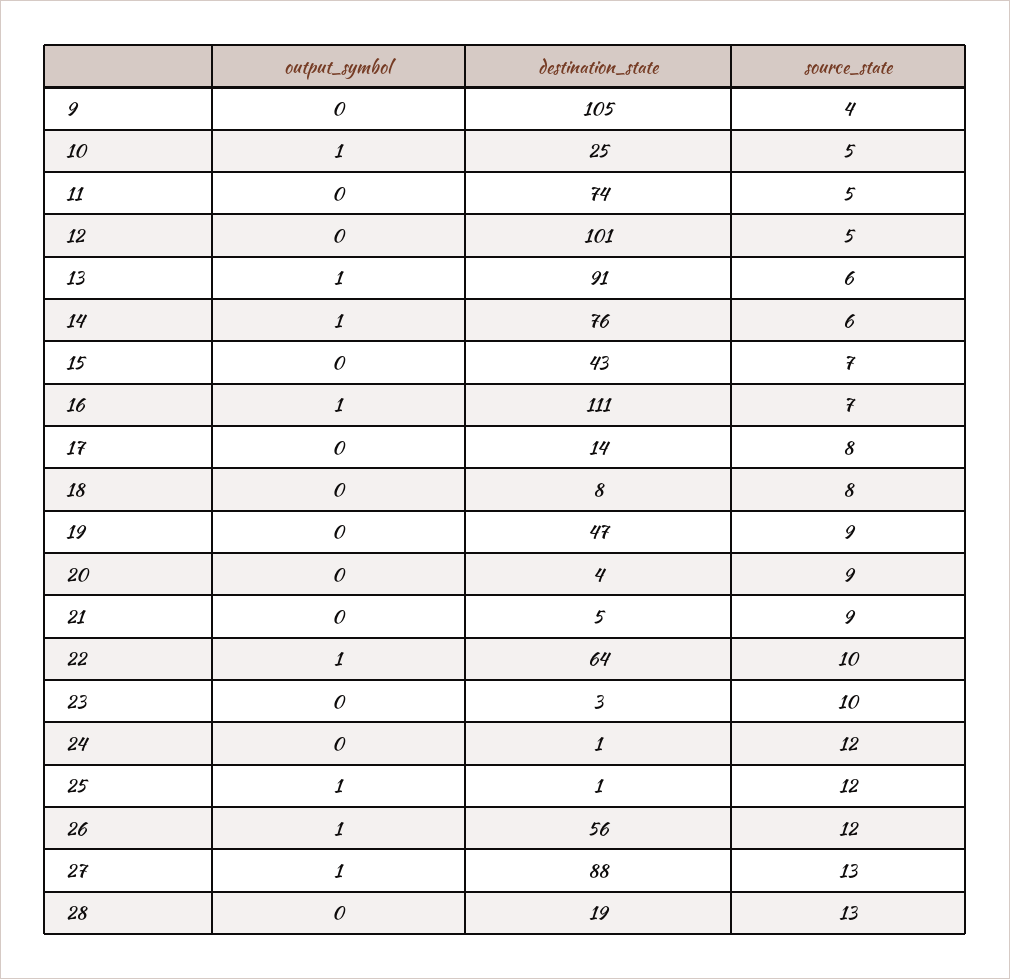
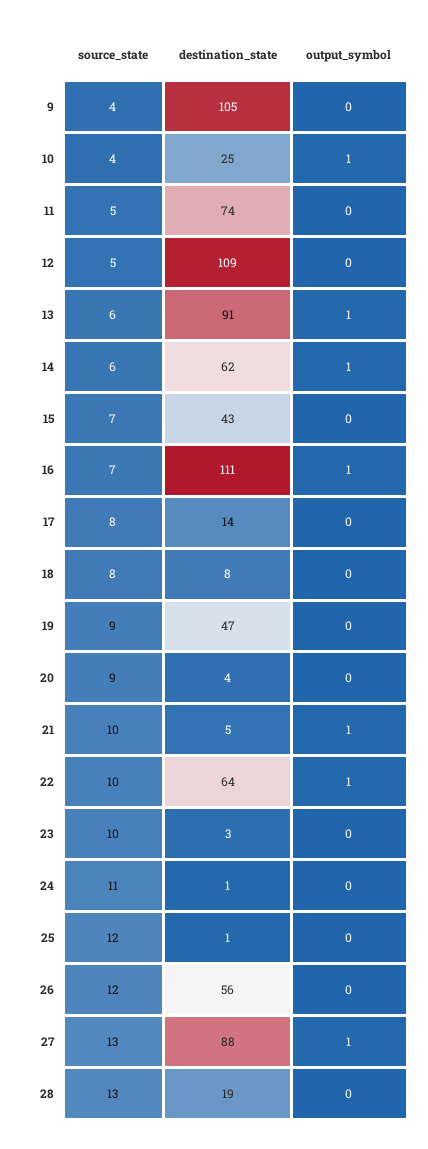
  {
    "output_symbol": {
      "9": 0,
      "10": 1,
      "11": 0,
      "12": 0,
      "13": 1,
      "14": 1,
      "15": 0,
      "16": 1,
      "17": 0,
      "18": 0,
      "19": 0,
      "20": 0,
-     "21": 0,
+     "21": 1,
      "22": 1,
      "23": 0,
      "24": 0,
-     "25": 1,
+     "25": 0,
-     "26": 1,
+     "26": 0,
      "27": 1,
      "28": 0
    },
    "destination_state": {
      "9": 105,
      "10": 25,
      "11": 74,
-     "12": 101,
+     "12": 109,
      "13": 91,
-     "14": 76,
+     "14": 62,
      "15": 43,
      "16": 111,
      "17": 14,
      "18": 8,
      "19": 47,
      "20": 4,
      "21": 5,
      "22": 64,
      "23": 3,
      "24": 1,
      "25": 1,
      "26": 56,
      "27": 88,
      "28": 19
    },
    "source_state": {
      "9": 4,
-     "10": 5,
+     "10": 4,
      "11": 5,
      "12": 5,
      "13": 6,
      "14": 6,
      "15": 7,
      "16": 7,
      "17": 8,
      "18": 8,
      "19": 9,
      "20": 9,
-     "21": 9,
+     "21": 10,
      "22": 10,
      "23": 10,
-     "24": 12,
+     "24": 11,
      "25": 12,
      "26": 12,
      "27": 13,
      "28": 13
    }
  }

